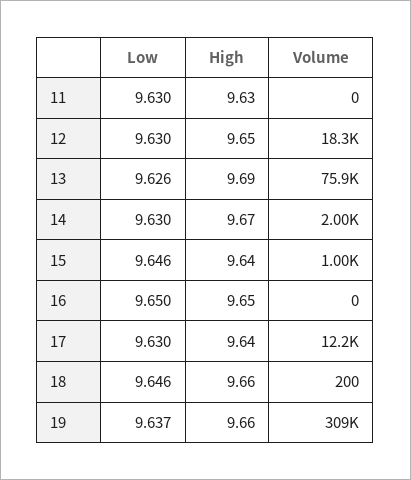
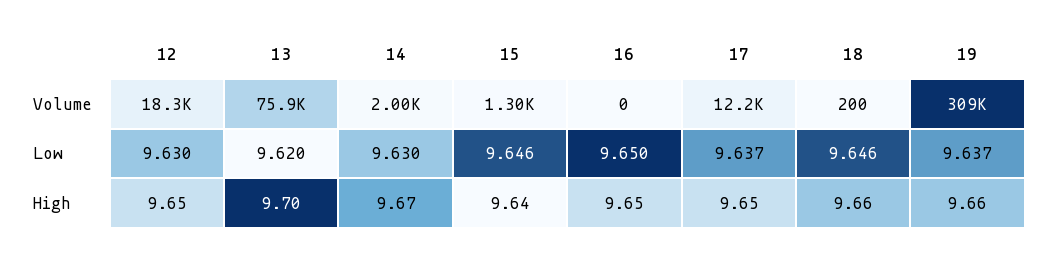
  {
    "Low": {
-     "11": 9.63,
      "12": 9.63,
-     "13": 9.626,
+     "13": 9.62,
      "14": 9.63,
      "15": 9.646,
      "16": 9.65,
-     "17": 9.63,
+     "17": 9.637,
      "18": 9.646,
      "19": 9.637
    },
    "High": {
-     "11": 9.63,
      "12": 9.65,
-     "13": 9.69,
+     "13": 9.7,
      "14": 9.67,
      "15": 9.64,
      "16": 9.65,
-     "17": 9.64,
+     "17": 9.65,
      "18": 9.66,
      "19": 9.66
    },
    "Volume": {
-     "11": 0,
      "12": 18300,
      "13": 75900,
      "14": 2000,
-     "15": 1000,
+     "15": 1300,
      "16": 0,
      "17": 12200,
      "18": 200,
      "19": 309000
    }
  }

